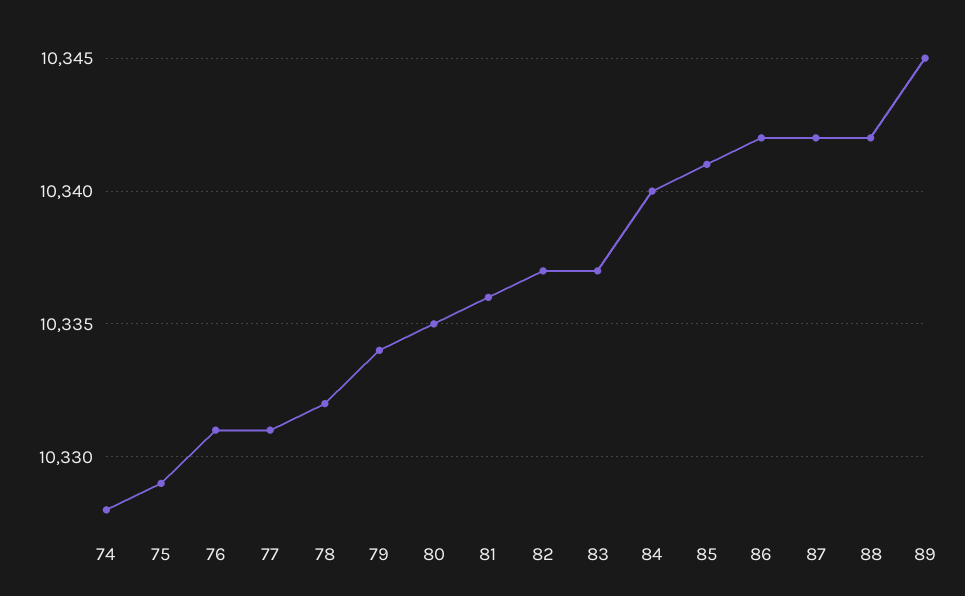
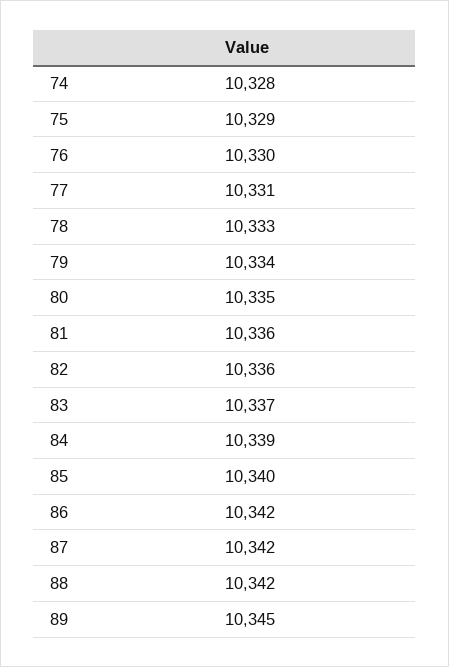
  {
    "74": 10328,
    "75": 10329,
-   "76": 10331,
+   "76": 10330,
    "77": 10331,
-   "78": 10332,
+   "78": 10333,
    "79": 10334,
    "80": 10335,
    "81": 10336,
-   "82": 10337,
+   "82": 10336,
    "83": 10337,
-   "84": 10340,
+   "84": 10339,
-   "85": 10341,
+   "85": 10340,
    "86": 10342,
    "87": 10342,
    "88": 10342,
    "89": 10345
  }

